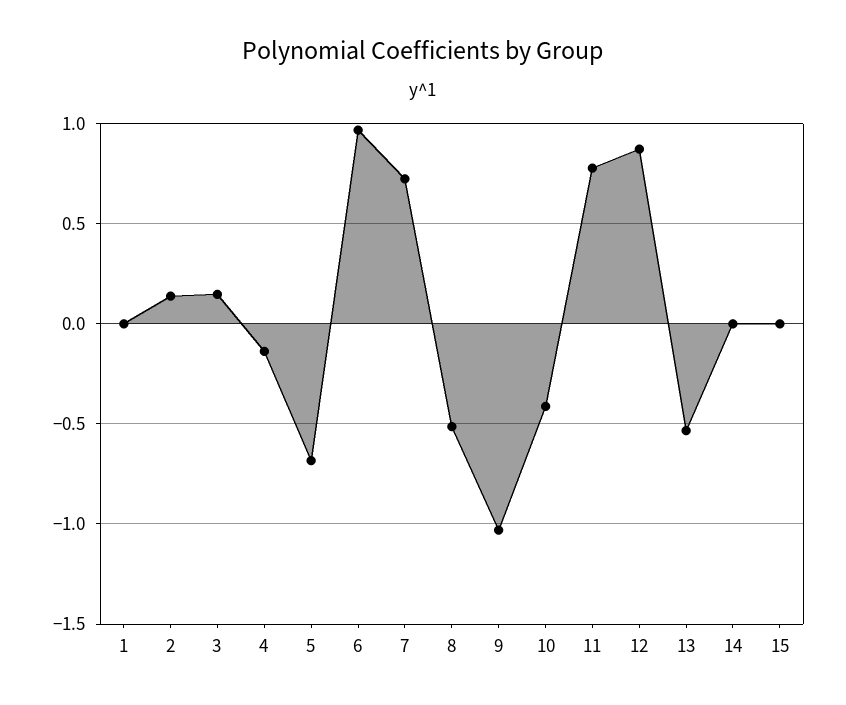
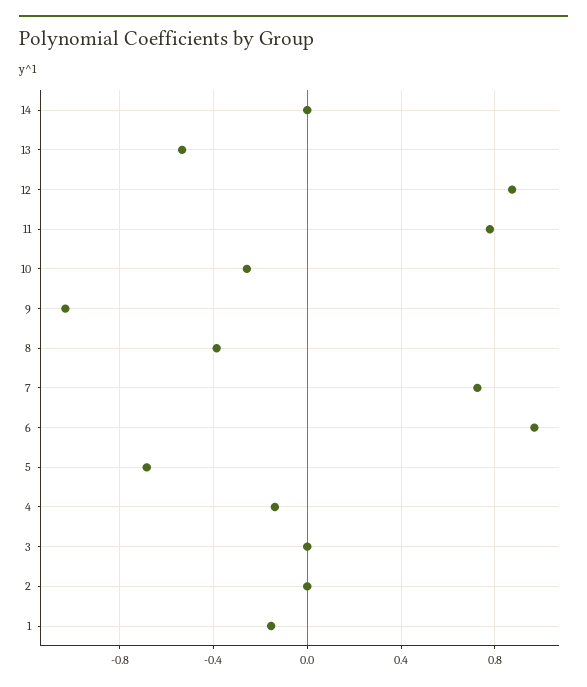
  {
-   "1": 0,
+   "1": -0.15,
-   "2": 0.15,
+   "2": 0,
-   "3": 0.15,
+   "3": 0,
    "4": -0.15,
    "5": -0.7,
    "6": 0.95,
    "7": 0.75,
-   "8": -0.5,
+   "8": -0.4,
    "9": -1.05,
-   "10": -0.4,
+   "10": -0.25,
    "11": 0.8,
    "12": 0.85,
    "13": -0.55,
-   "14": 0,
+   "14": 0
-   "15": 0
  }

